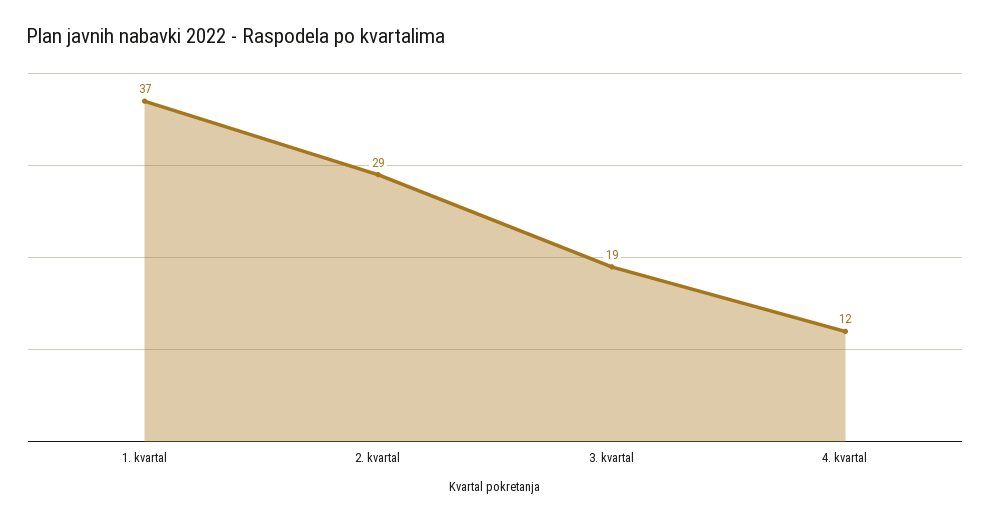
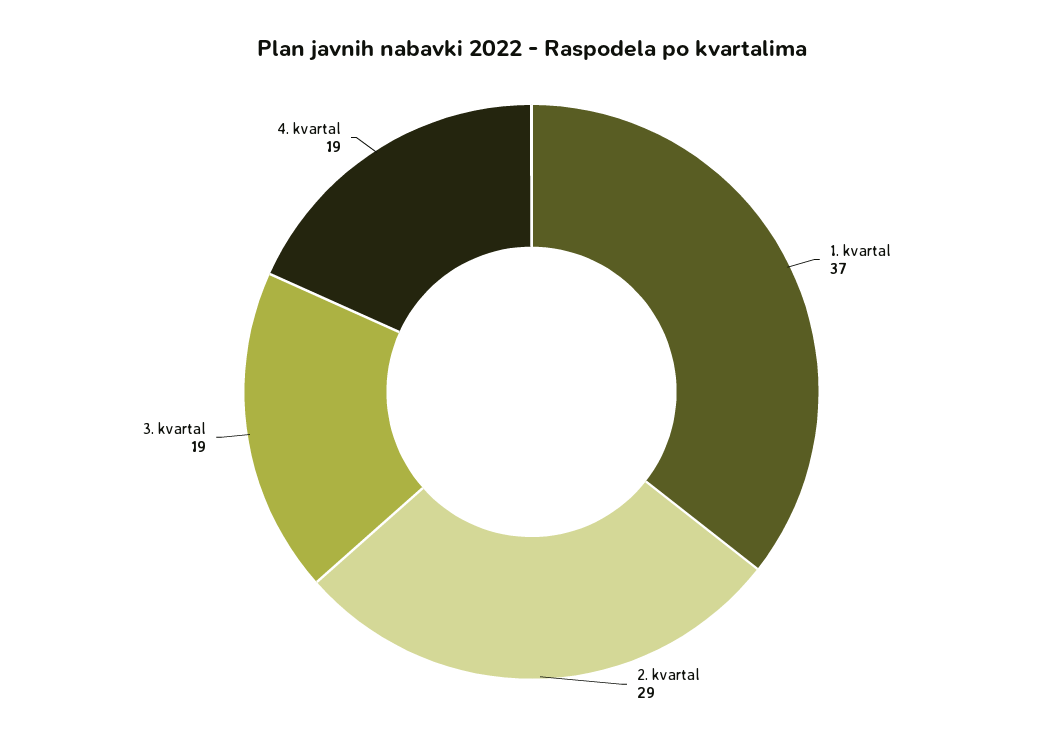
  {
    "1. kvartal": 37,
    "2. kvartal": 29,
    "3. kvartal": 19,
-   "4. kvartal": 12
+   "4. kvartal": 19
  }

